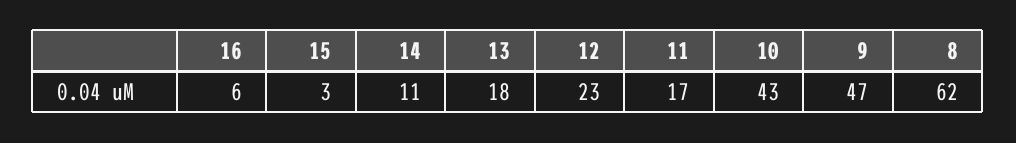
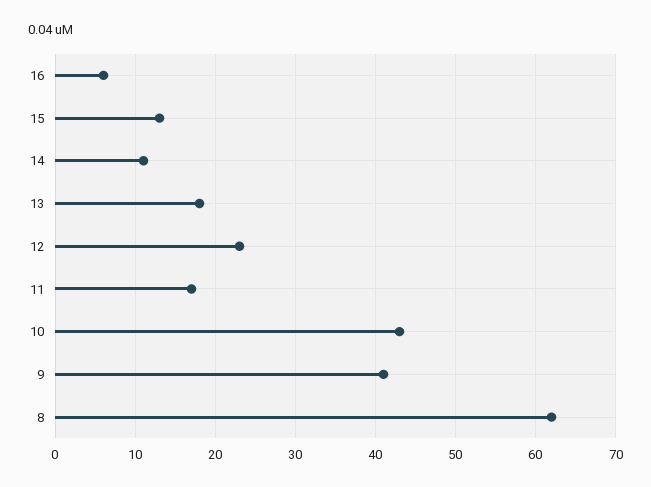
  {
    "16": 6,
-   "15": 3,
+   "15": 13,
    "14": 11,
    "13": 18,
    "12": 23,
    "11": 17,
    "10": 43,
-   "9": 47,
+   "9": 41,
    "8": 62
  }

